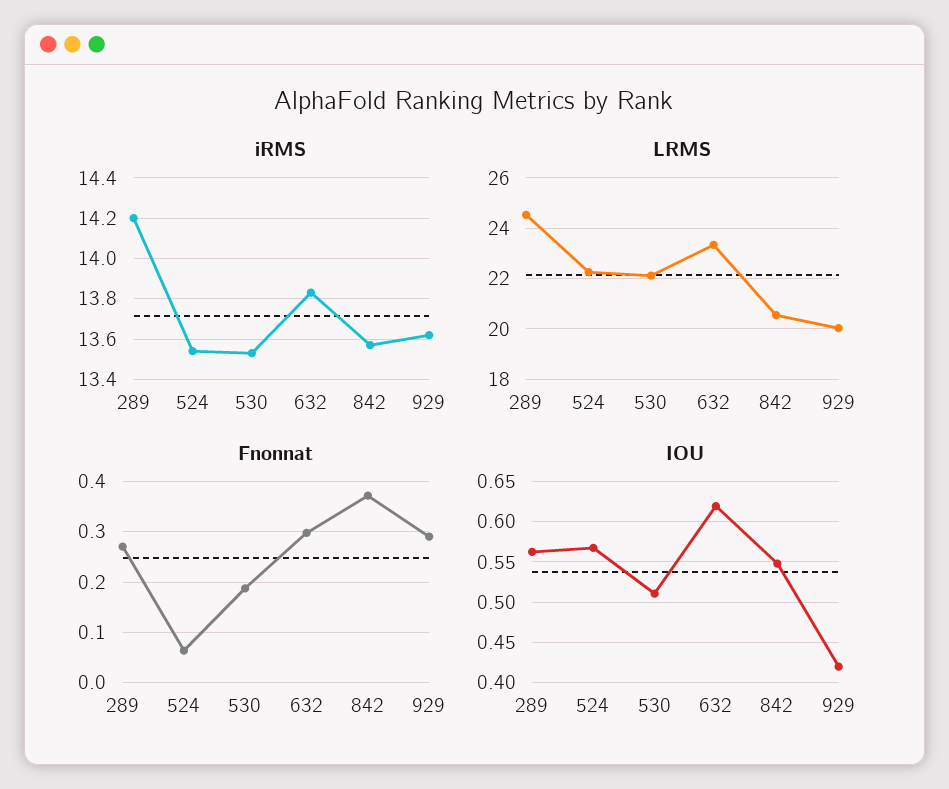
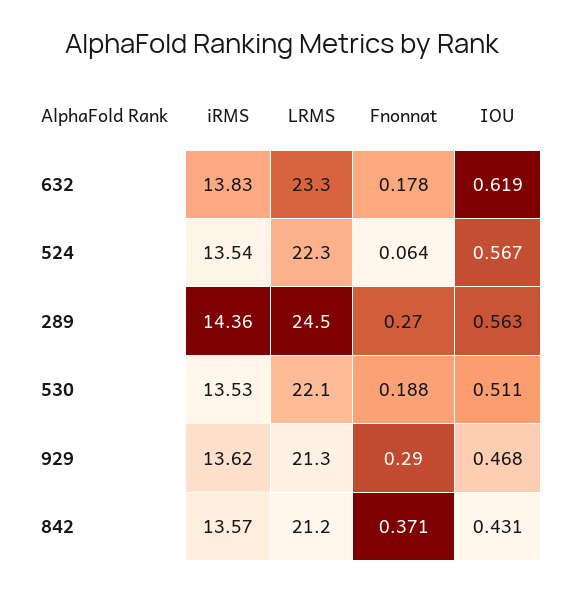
  {
    "iRMS": {
-     "289": 14.2,
+     "289": 14.36,
      "524": 13.54,
      "530": 13.53,
      "632": 13.83,
      "842": 13.57,
      "929": 13.62
    },
    "LRMS": {
      "289": 24.5,
      "524": 22.3,
      "530": 22.1,
      "632": 23.3,
-     "842": 20.5,
+     "842": 21.2,
-     "929": 20
+     "929": 21.3
    },
    "Fnonnat": {
      "289": 0.27,
      "524": 0.064,
      "530": 0.188,
-     "632": 0.3,
+     "632": 0.178,
      "842": 0.371,
      "929": 0.29
    },
    "IOU": {
      "289": 0.563,
      "524": 0.567,
      "530": 0.511,
      "632": 0.619,
-     "842": 0.55,
+     "842": 0.431,
-     "929": 0.42
+     "929": 0.468
    }
  }

